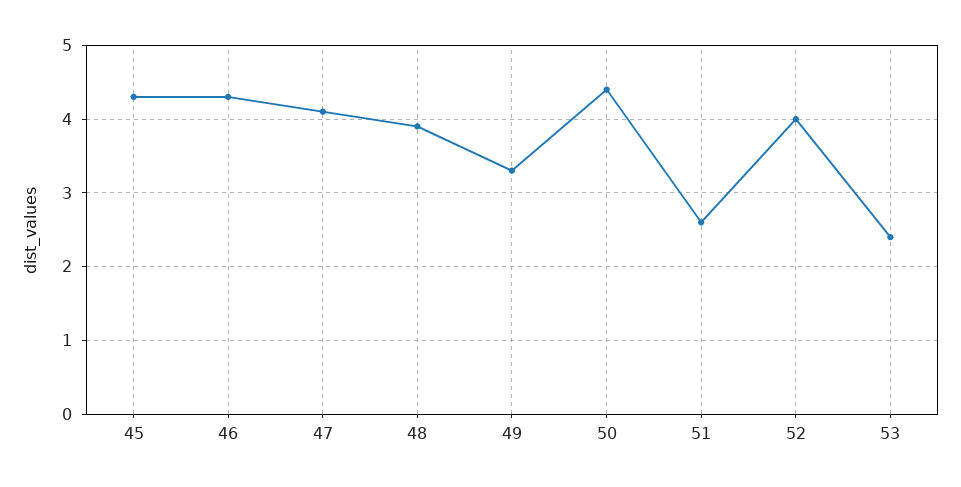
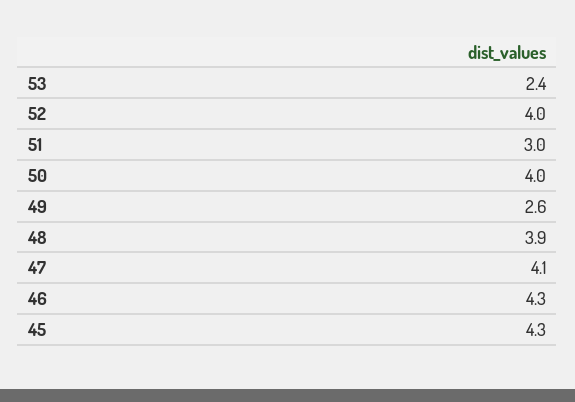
  {
    "45": 4.3,
    "46": 4.3,
    "47": 4.1,
    "48": 3.9,
-   "49": 3.3,
+   "49": 2.6,
-   "50": 4.4,
+   "50": 4,
-   "51": 2.6,
+   "51": 3,
    "52": 4,
    "53": 2.4
  }

